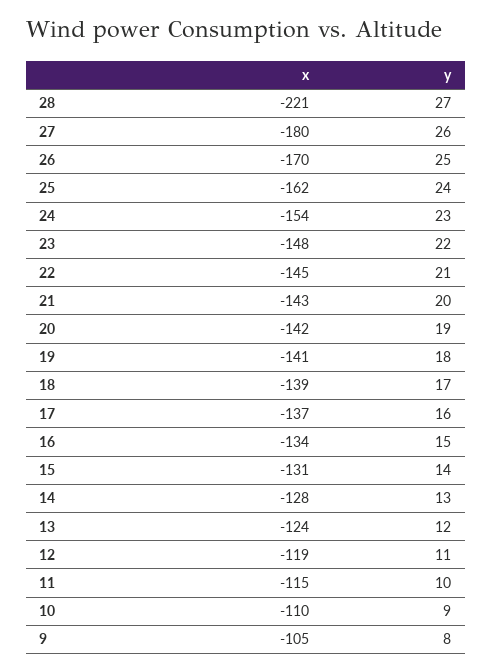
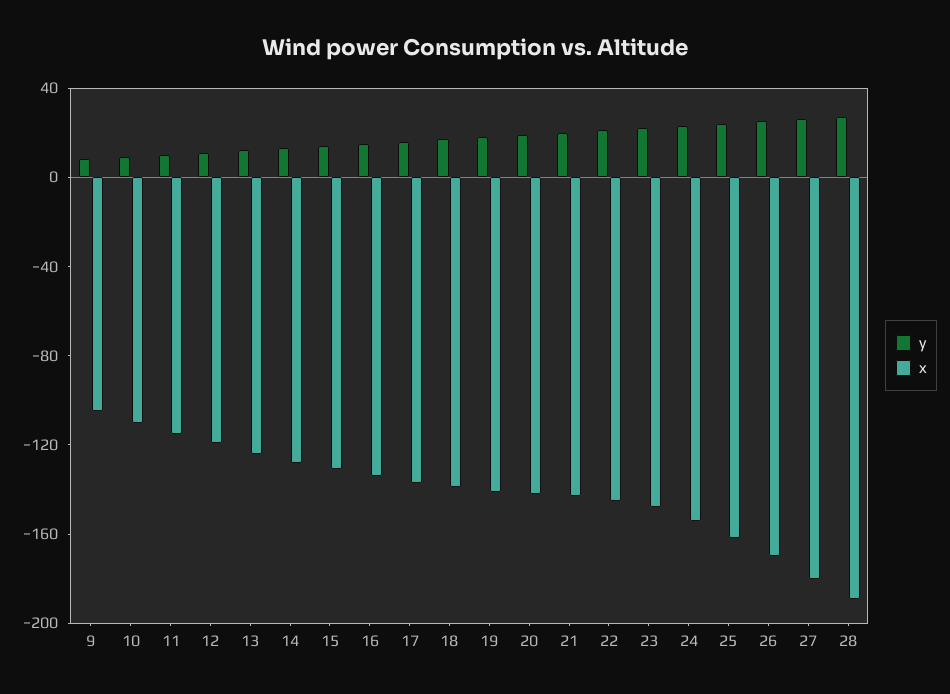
  {
    "x": {
-     "28": -221,
+     "28": -190,
      "27": -180,
      "26": -170,
      "25": -162,
      "24": -154,
      "23": -148,
      "22": -145,
      "21": -143,
      "20": -142,
      "19": -141,
      "18": -139,
      "17": -137,
      "16": -134,
      "15": -131,
      "14": -128,
      "13": -124,
      "12": -119,
      "11": -115,
      "10": -110,
      "9": -105
    },
    "y": {
      "28": 27,
      "27": 26,
      "26": 25,
      "25": 24,
      "24": 23,
      "23": 22,
      "22": 21,
      "21": 20,
      "20": 19,
      "19": 18,
      "18": 17,
      "17": 16,
      "16": 15,
      "15": 14,
      "14": 13,
      "13": 12,
      "12": 11,
      "11": 10,
      "10": 9,
      "9": 8
    }
  }

